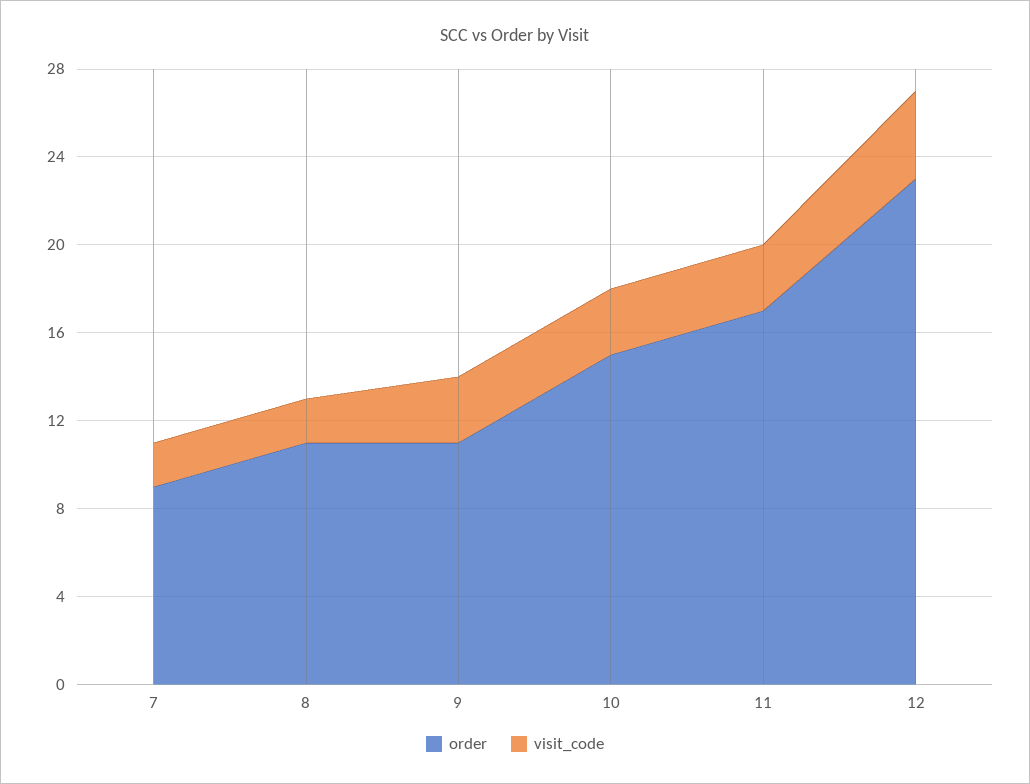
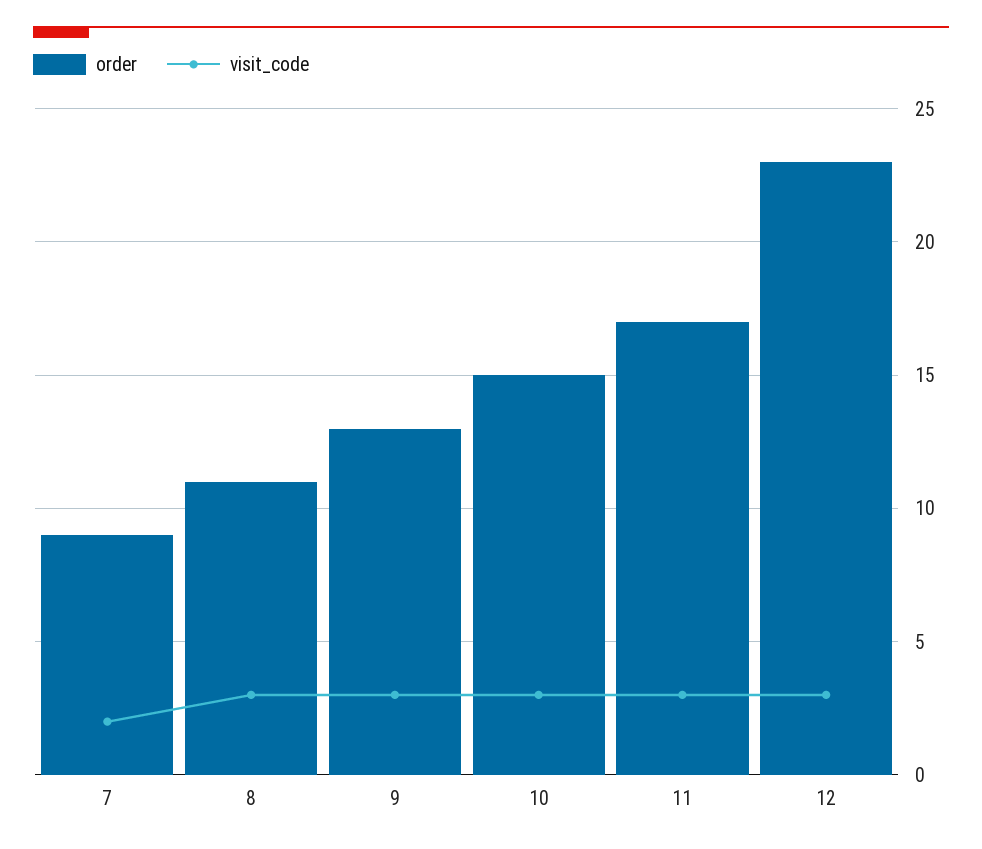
  {
    "order": {
      "7": 9,
      "8": 11,
-     "9": 11,
+     "9": 13,
      "10": 15,
      "11": 17,
      "12": 23
    },
    "visit_code": {
      "7": 2,
-     "8": 2,
+     "8": 3,
      "9": 3,
      "10": 3,
      "11": 3,
-     "12": 4
+     "12": 3
    }
  }

